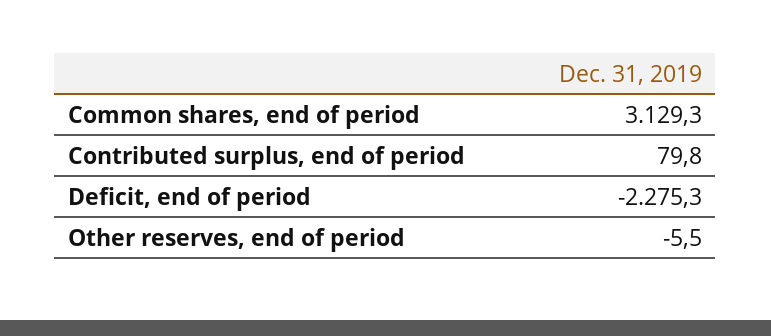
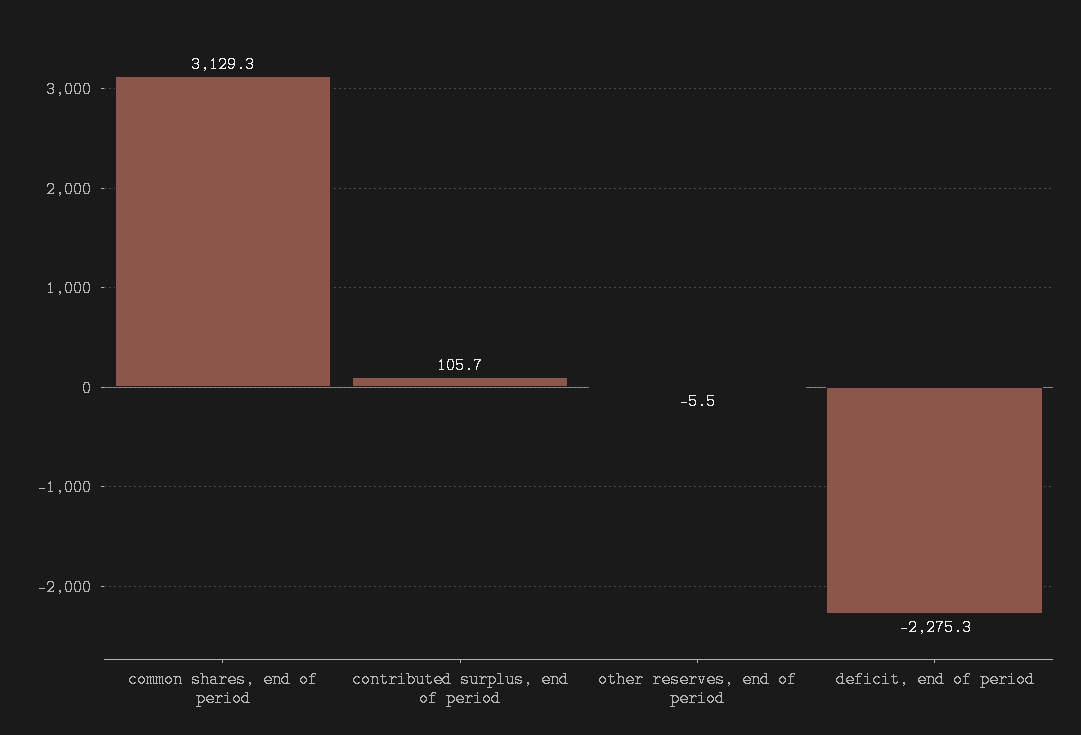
  {
    "Common shares, end of period": 3129.3,
-   "Contributed surplus, end of period": 79.8,
+   "Contributed surplus, end of period": 105.7,
    "Deficit, end of period": -2275.3,
    "Other reserves, end of period": -5.5
  }

